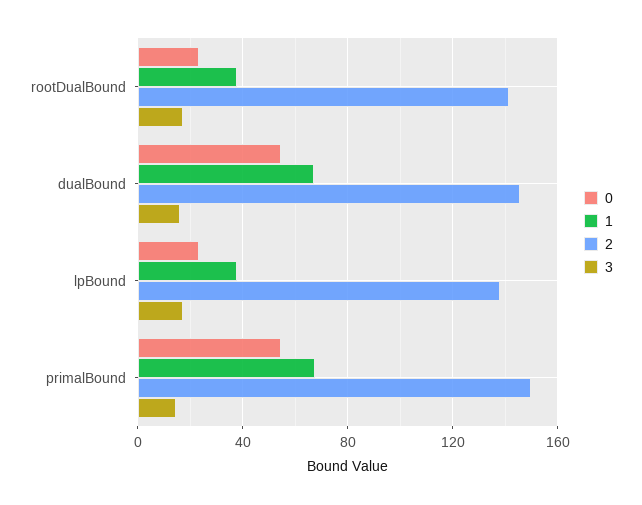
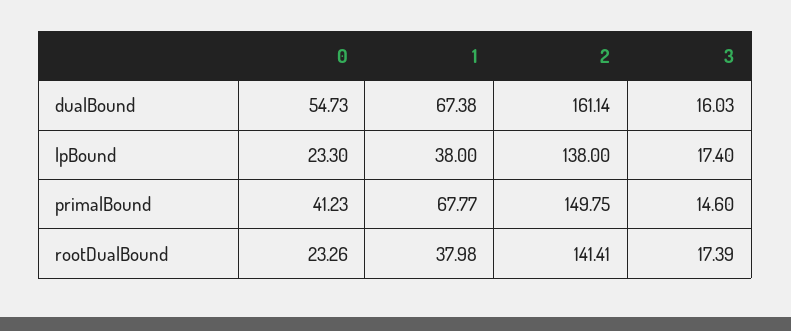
  {
    "0": {
      "rootDualBound": 23.26,
      "dualBound": 54.73,
      "lpBound": 23.3,
-     "primalBound": 55
+     "primalBound": 41.23
    },
    "1": {
      "rootDualBound": 37.98,
      "dualBound": 67.38,
      "lpBound": 38,
      "primalBound": 67.77
    },
    "2": {
      "rootDualBound": 141.41,
-     "dualBound": 145,
+     "dualBound": 161.14,
      "lpBound": 138,
      "primalBound": 149.75
    },
    "3": {
      "rootDualBound": 17.39,
      "dualBound": 16.03,
      "lpBound": 17.4,
      "primalBound": 14.6
    }
  }

